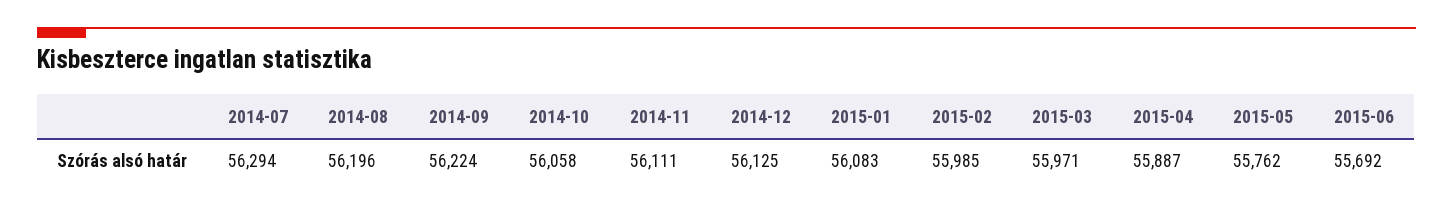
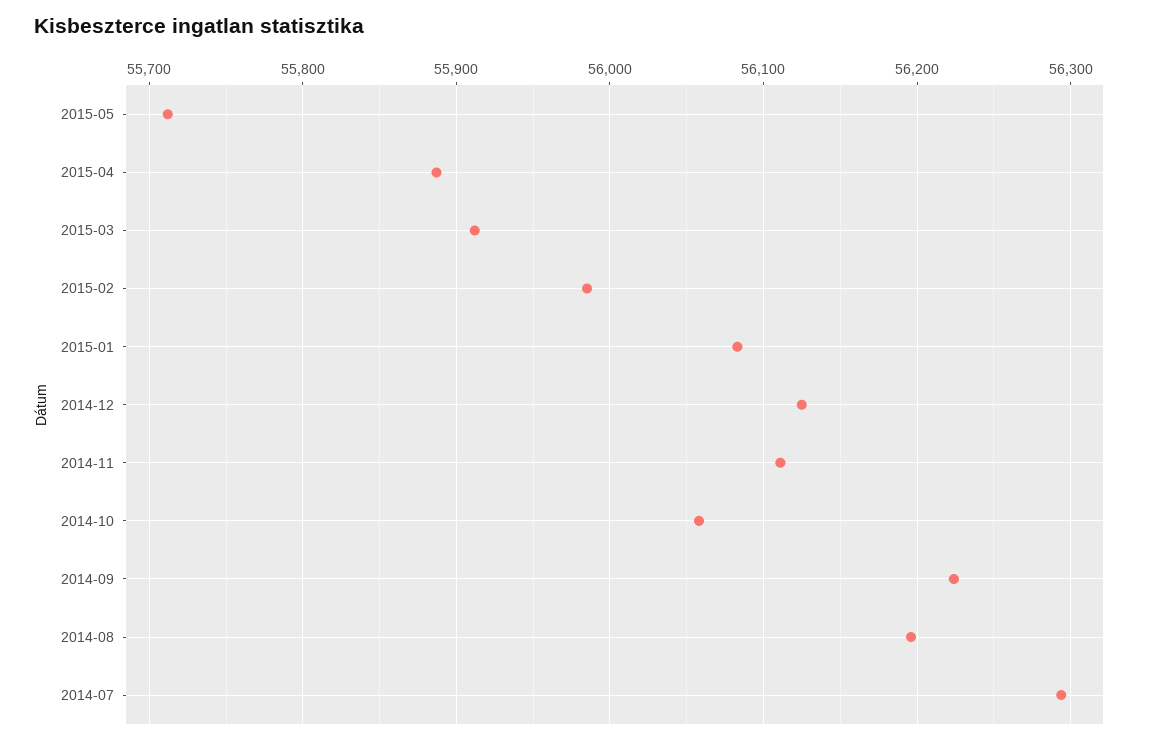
  {
    "2014-07": 56294,
    "2014-08": 56196,
    "2014-09": 56224,
    "2014-10": 56058,
    "2014-11": 56111,
    "2014-12": 56125,
    "2015-01": 56083,
    "2015-02": 55985,
-   "2015-03": 55971,
+   "2015-03": 55910,
    "2015-04": 55887,
-   "2015-05": 55762,
+   "2015-05": 55710
-   "2015-06": 55692
  }

